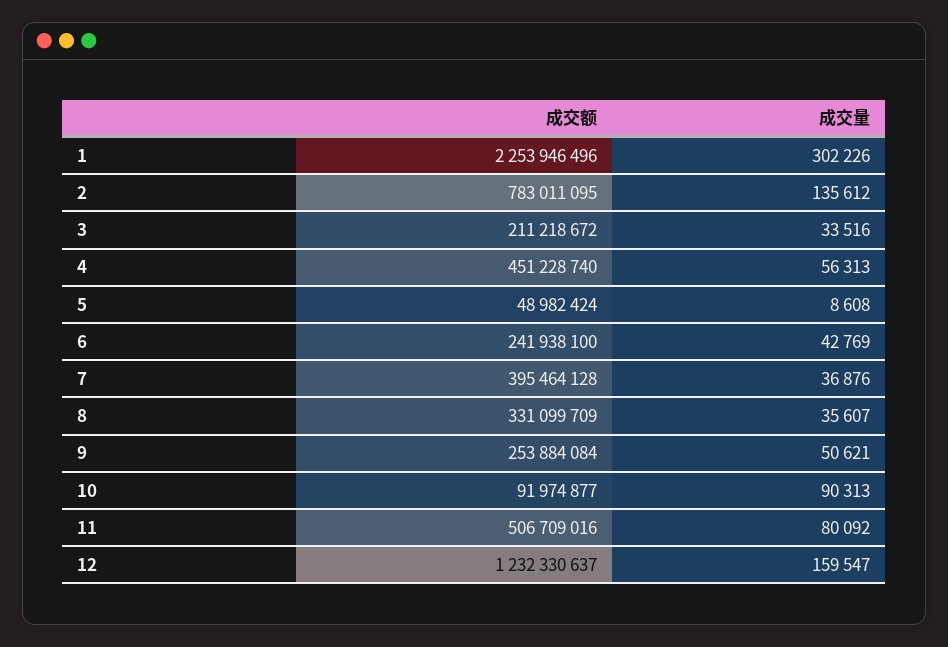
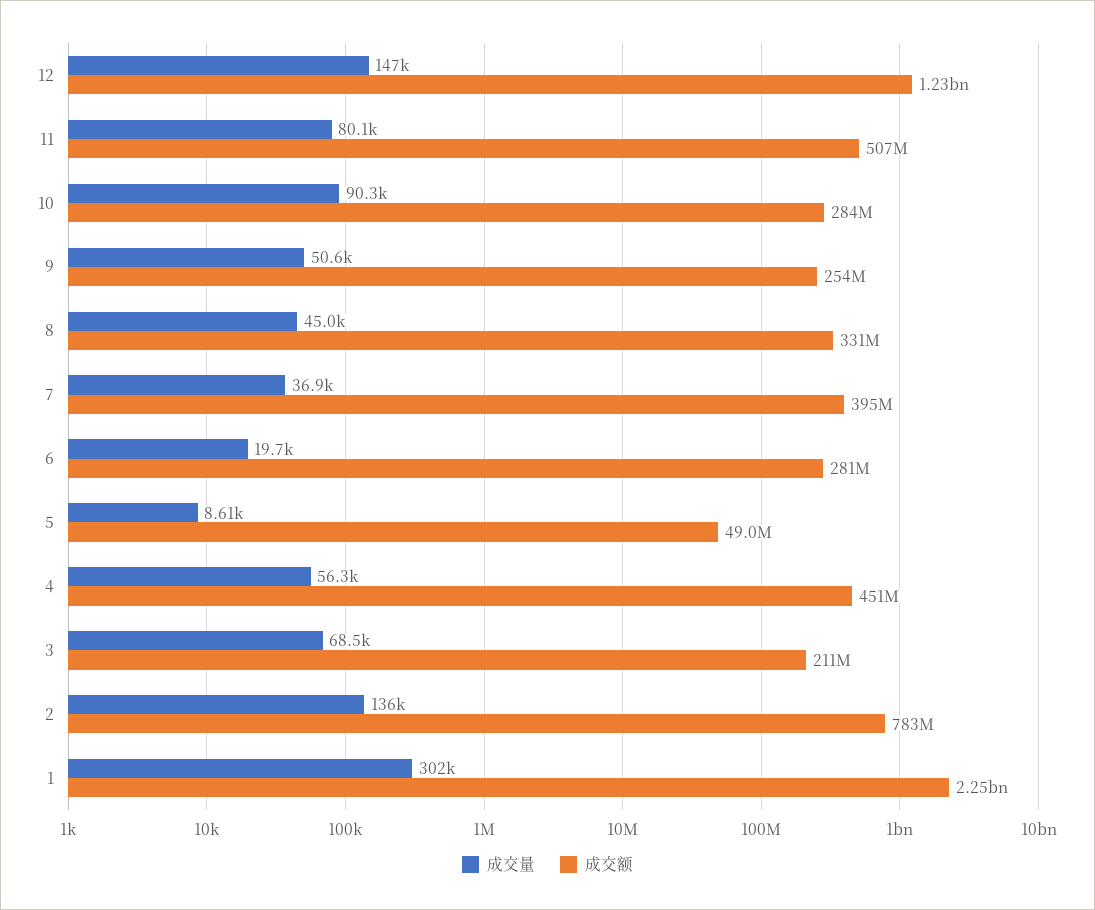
  {
    "成交额": {
      "1": 2253946496,
      "2": 783011095,
      "3": 211218672,
      "4": 451228740,
      "5": 48982424,
-     "6": 241938100,
+     "6": 281000000,
      "7": 395464128,
      "8": 331099709,
      "9": 253884084,
-     "10": 91974877,
+     "10": 284000000,
      "11": 506709016,
      "12": 1232330637
    },
    "成交量": {
      "1": 302226,
      "2": 135612,
-     "3": 33516,
+     "3": 68500,
      "4": 56313,
      "5": 8608,
-     "6": 42769,
+     "6": 19700,
      "7": 36876,
-     "8": 35607,
+     "8": 45000,
      "9": 50621,
      "10": 90313,
      "11": 80092,
-     "12": 159547
+     "12": 147000
    }
  }

